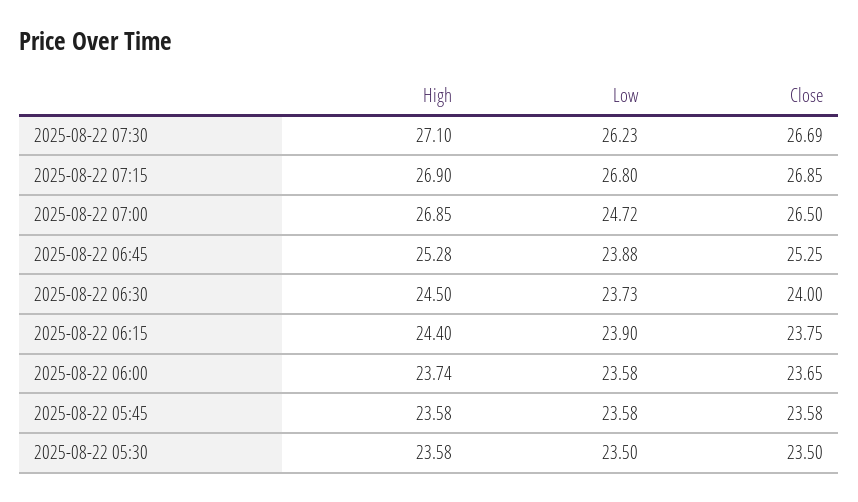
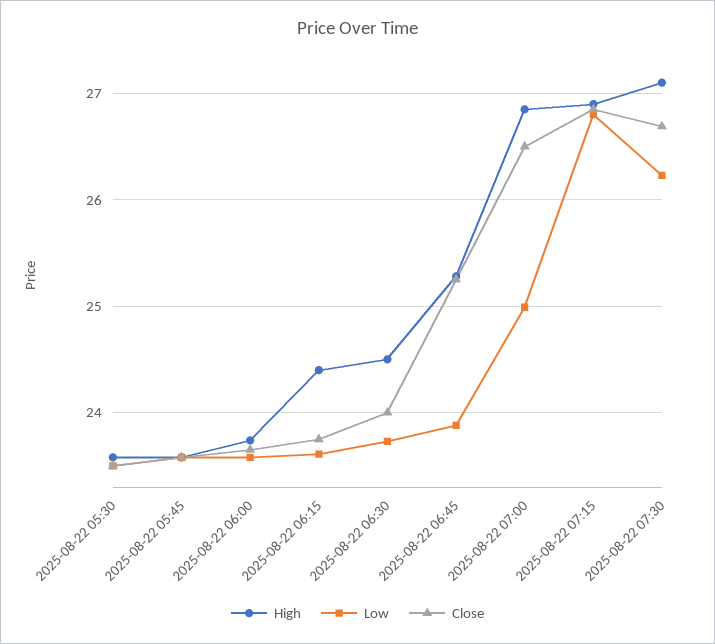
  {
    "High": {
      "2025-08-22 07:30": 27.1,
      "2025-08-22 07:15": 26.9,
      "2025-08-22 07:00": 26.85,
      "2025-08-22 06:45": 25.28,
      "2025-08-22 06:30": 24.5,
      "2025-08-22 06:15": 24.4,
      "2025-08-22 06:00": 23.74,
      "2025-08-22 05:45": 23.58,
      "2025-08-22 05:30": 23.58
    },
    "Low": {
      "2025-08-22 07:30": 26.23,
      "2025-08-22 07:15": 26.8,
-     "2025-08-22 07:00": 24.72,
+     "2025-08-22 07:00": 25,
      "2025-08-22 06:45": 23.88,
      "2025-08-22 06:30": 23.73,
-     "2025-08-22 06:15": 23.9,
+     "2025-08-22 06:15": 23.6,
      "2025-08-22 06:00": 23.58,
      "2025-08-22 05:45": 23.58,
      "2025-08-22 05:30": 23.5
    },
    "Close": {
      "2025-08-22 07:30": 26.69,
      "2025-08-22 07:15": 26.85,
      "2025-08-22 07:00": 26.5,
      "2025-08-22 06:45": 25.25,
      "2025-08-22 06:30": 24,
      "2025-08-22 06:15": 23.75,
      "2025-08-22 06:00": 23.65,
      "2025-08-22 05:45": 23.58,
      "2025-08-22 05:30": 23.5
    }
  }

